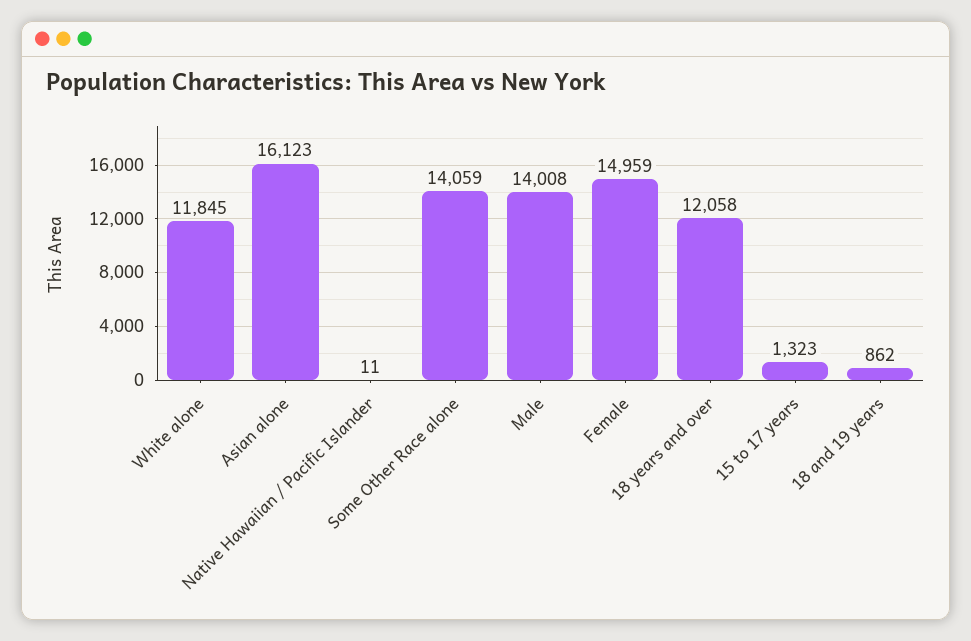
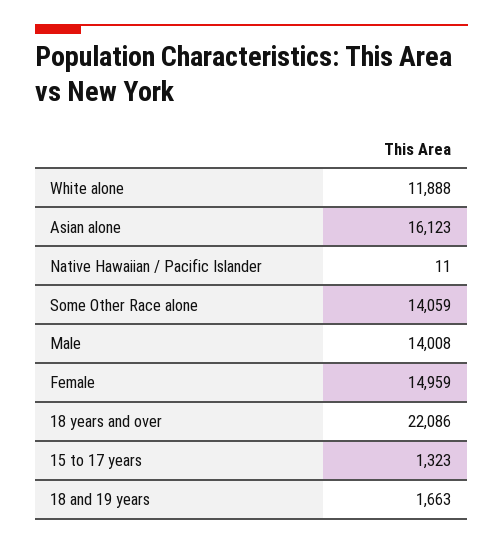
  {
-   "White alone": 11845,
+   "White alone": 11888,
    "Asian alone": 16123,
    "Native Hawaiian / Pacific Islander": 11,
    "Some Other Race alone": 14059,
    "Male": 14008,
    "Female": 14959,
-   "18 years and over": 12058,
+   "18 years and over": 22086,
    "15 to 17 years": 1323,
-   "18 and 19 years": 862
+   "18 and 19 years": 1663
  }

